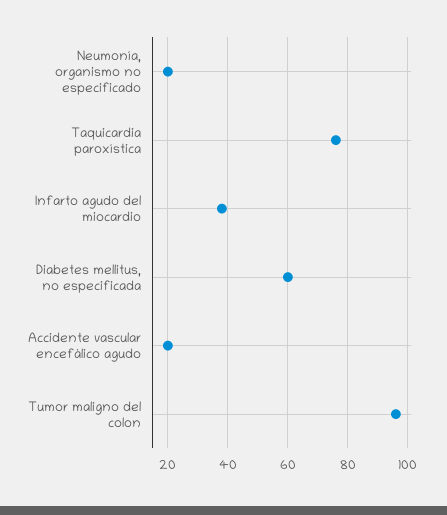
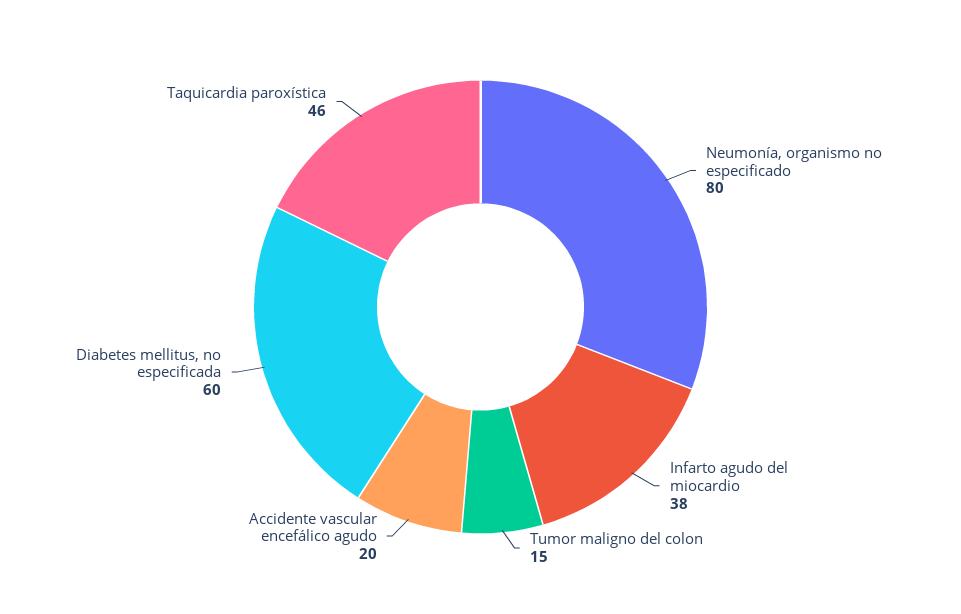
  {
-   "Neumonía, organismo no especificado": 20,
+   "Neumonía, organismo no especificado": 80,
-   "Taquicardia paroxística": 75,
+   "Taquicardia paroxística": 46,
    "Infarto agudo del miocardio": 38,
    "Diabetes mellitus, no especificada": 60,
    "Accidente vascular encefálico agudo": 20,
-   "Tumor maligno del colon": 95
+   "Tumor maligno del colon": 15
  }

